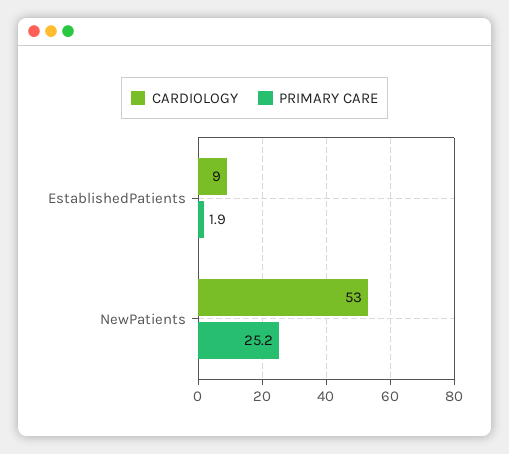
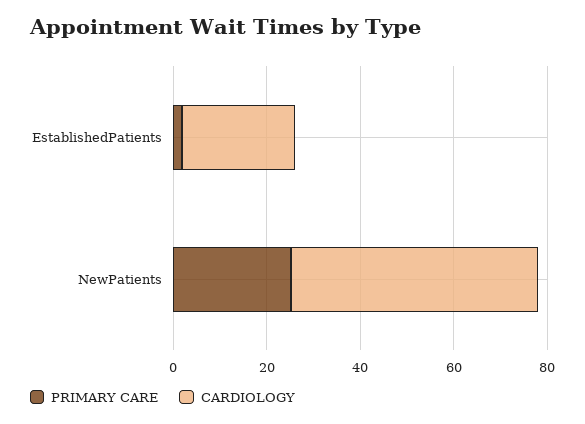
  {
    "CARDIOLOGY": {
-     "EstablishedPatients": 9,
+     "EstablishedPatients": 25,
      "NewPatients": 53
    },
    "PRIMARY CARE": {
      "EstablishedPatients": 1.9,
      "NewPatients": 25.2
    }
  }

